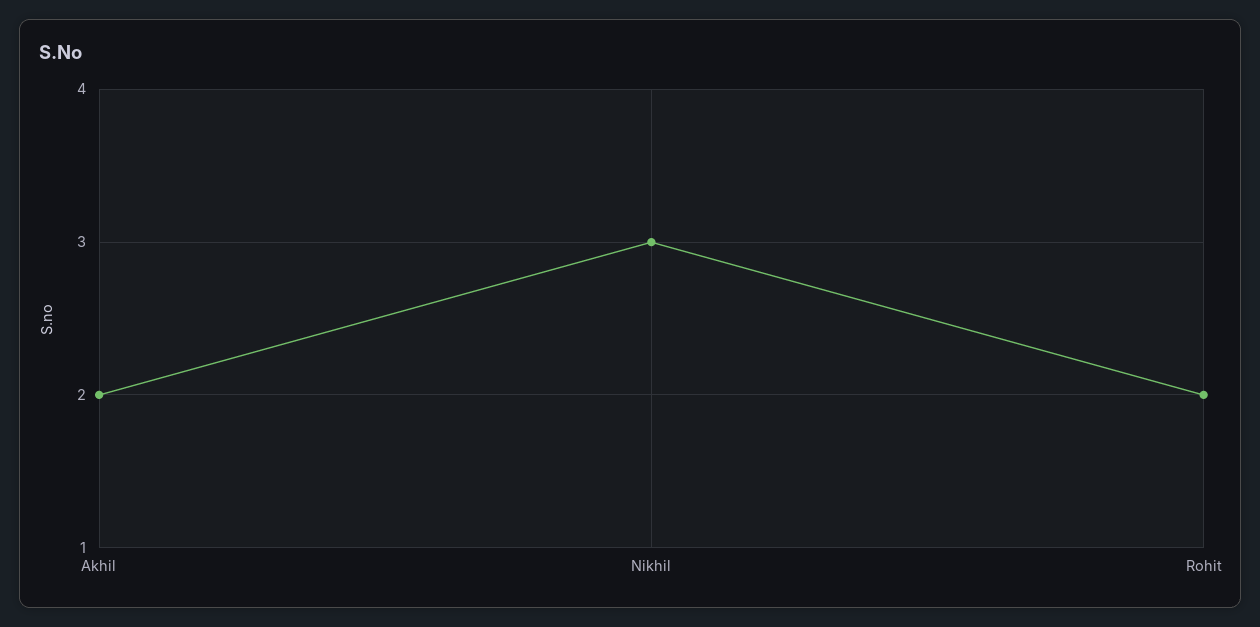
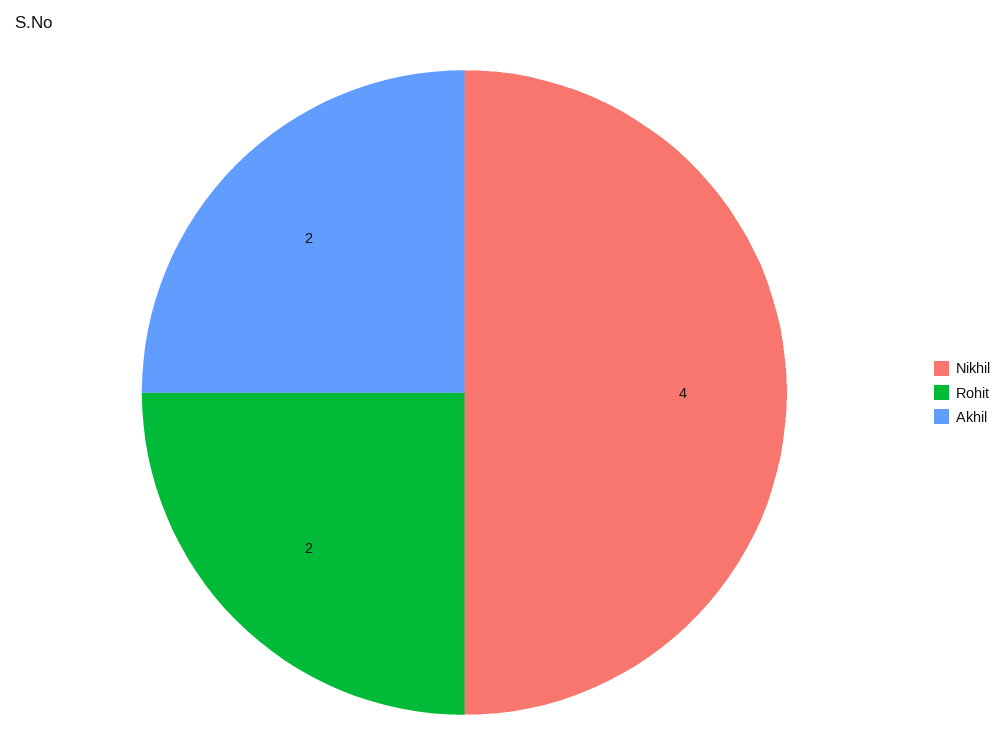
  {
    "Akhil": 2,
-   "Nikhil": 3,
+   "Nikhil": 4,
    "Rohit": 2
  }

